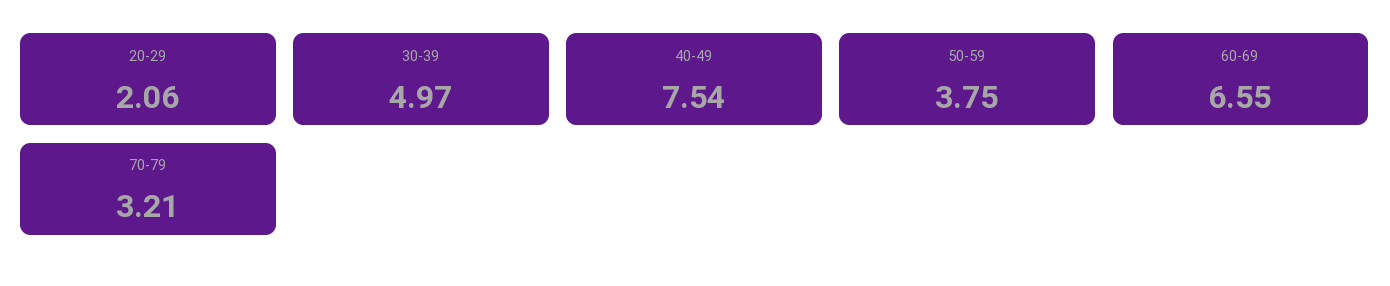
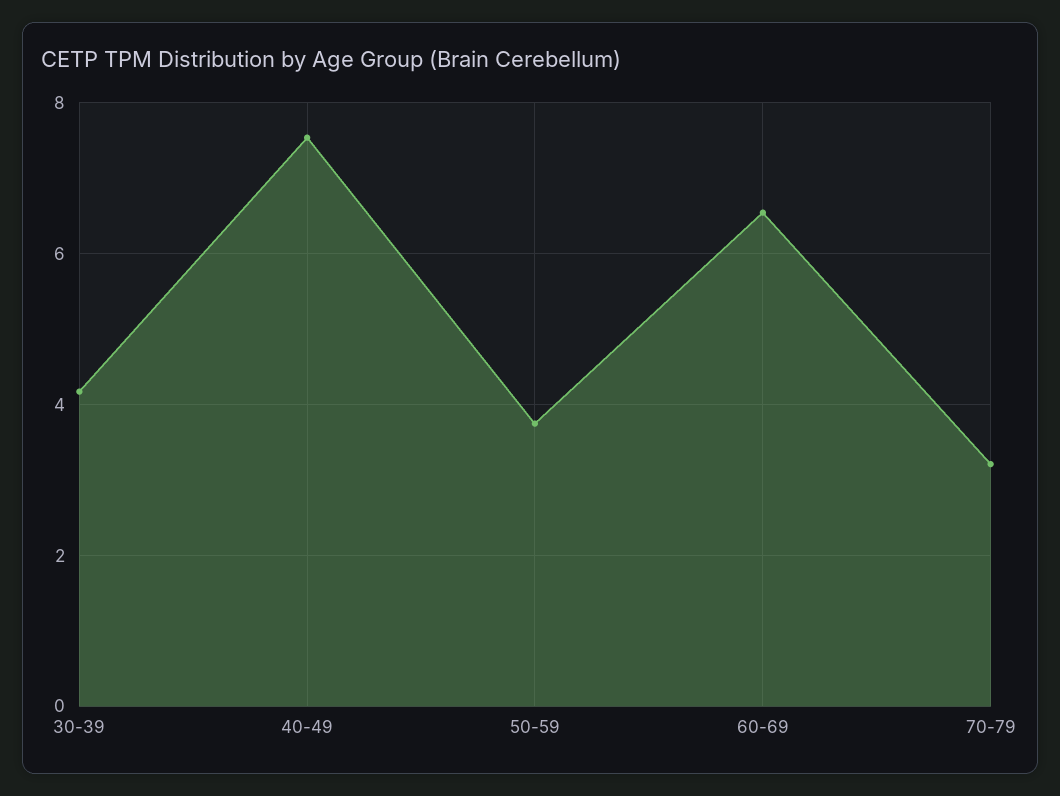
  {
-   "20-29": 2.06,
-   "30-39": 4.97,
+   "30-39": 4.2,
    "40-49": 7.54,
    "50-59": 3.75,
    "60-69": 6.55,
    "70-79": 3.21
  }

